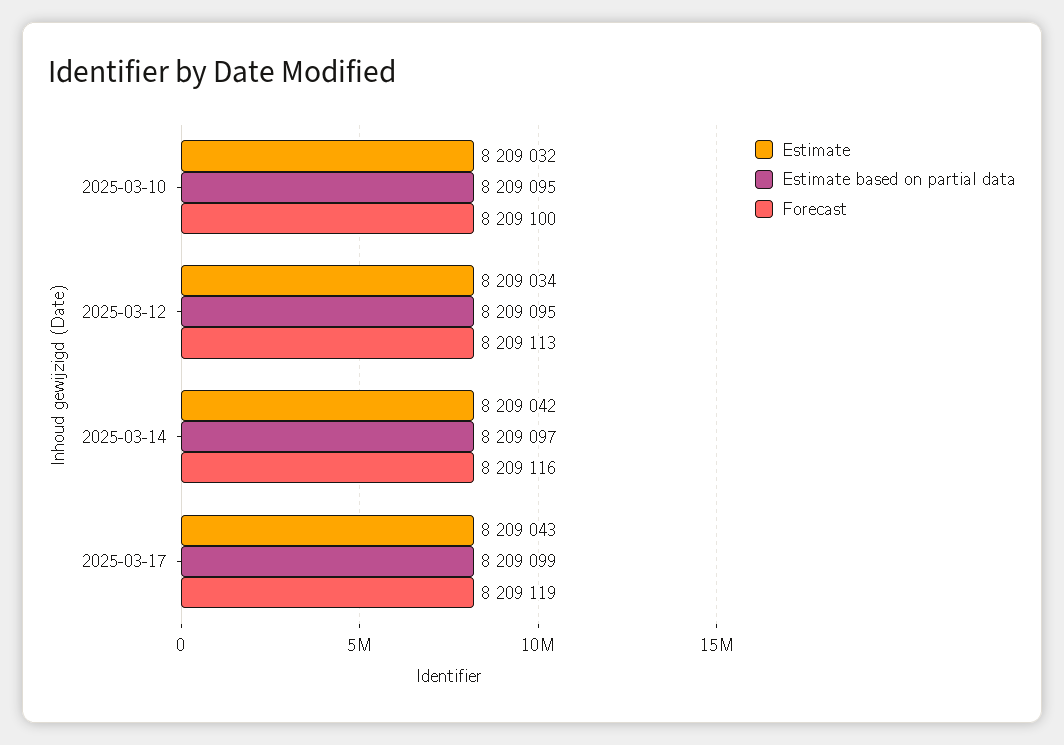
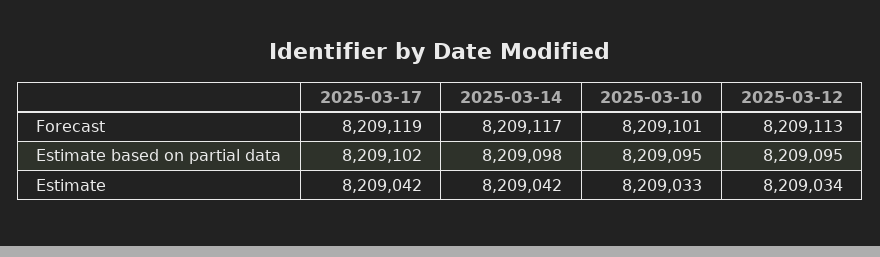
  {
    "Estimate": {
-     "2025-03-10": 8209032,
+     "2025-03-10": 8209033,
      "2025-03-12": 8209034,
      "2025-03-14": 8209042,
-     "2025-03-17": 8209043
+     "2025-03-17": 8209042
    },
    "Estimate based on partial data": {
      "2025-03-10": 8209095,
      "2025-03-12": 8209095,
-     "2025-03-14": 8209097,
+     "2025-03-14": 8209098,
-     "2025-03-17": 8209099
+     "2025-03-17": 8209102
    },
    "Forecast": {
-     "2025-03-10": 8209100,
+     "2025-03-10": 8209101,
      "2025-03-12": 8209113,
-     "2025-03-14": 8209116,
+     "2025-03-14": 8209117,
      "2025-03-17": 8209119
    }
  }

